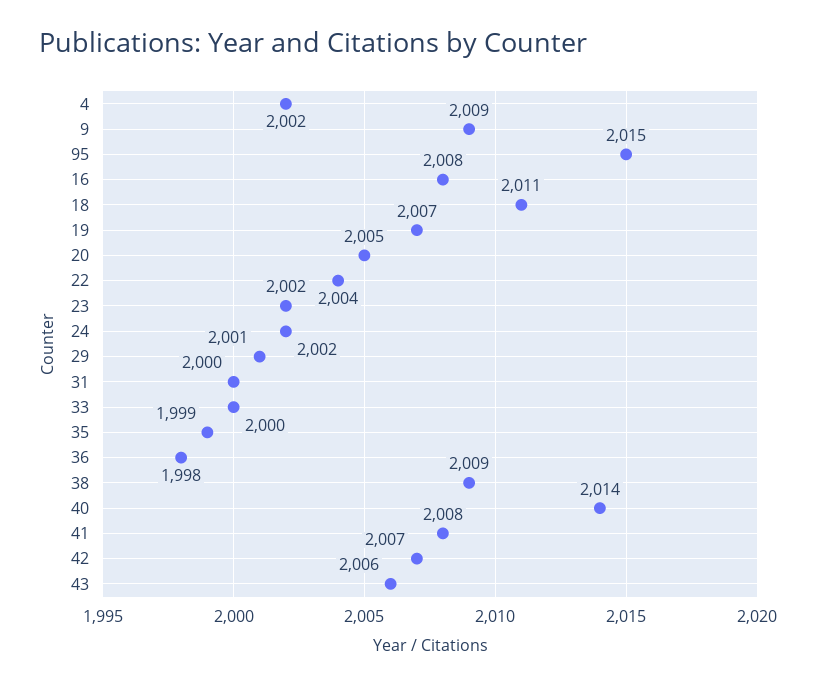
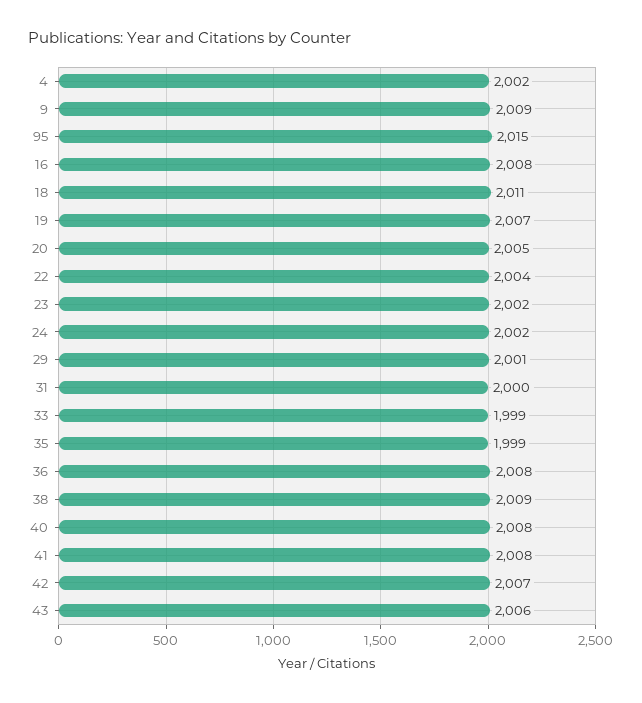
  {
    "4": 2002,
    "9": 2009,
    "95": 2015,
    "16": 2008,
    "18": 2011,
    "19": 2007,
    "20": 2005,
    "22": 2004,
    "23": 2002,
    "24": 2002,
    "29": 2001,
    "31": 2000,
-   "33": 2000,
+   "33": 1999,
    "35": 1999,
-   "36": 1998,
+   "36": 2008,
    "38": 2009,
-   "40": 2014,
+   "40": 2008,
    "41": 2008,
    "42": 2007,
    "43": 2006
  }

